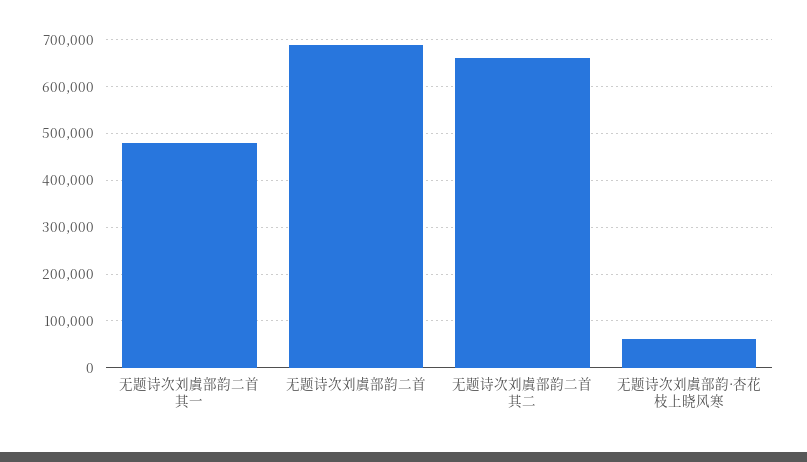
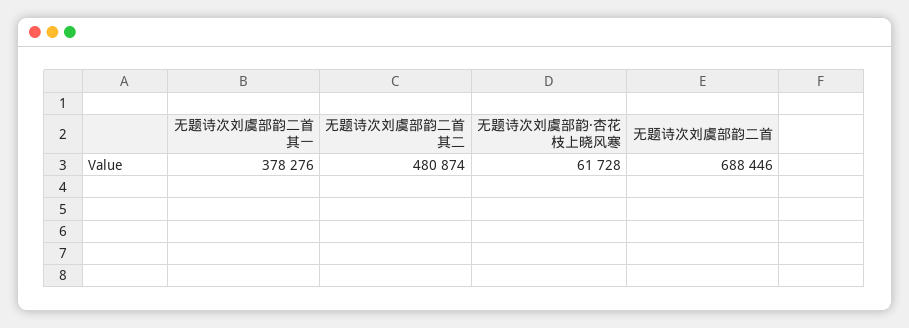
  {
-   "无题诗次刘虞部韵二首 其一": 480000,
+   "无题诗次刘虞部韵二首 其一": 378276,
    "无题诗次刘虞部韵二首": 688446,
-   "无题诗次刘虞部韵二首 其二": 660000,
+   "无题诗次刘虞部韵二首 其二": 480874,
    "无题诗次刘虞部韵·杏花枝上晓风寒": 61728
  }

